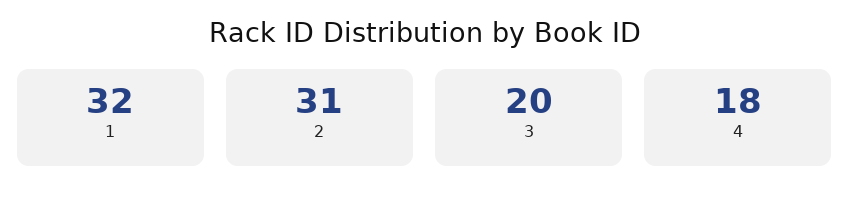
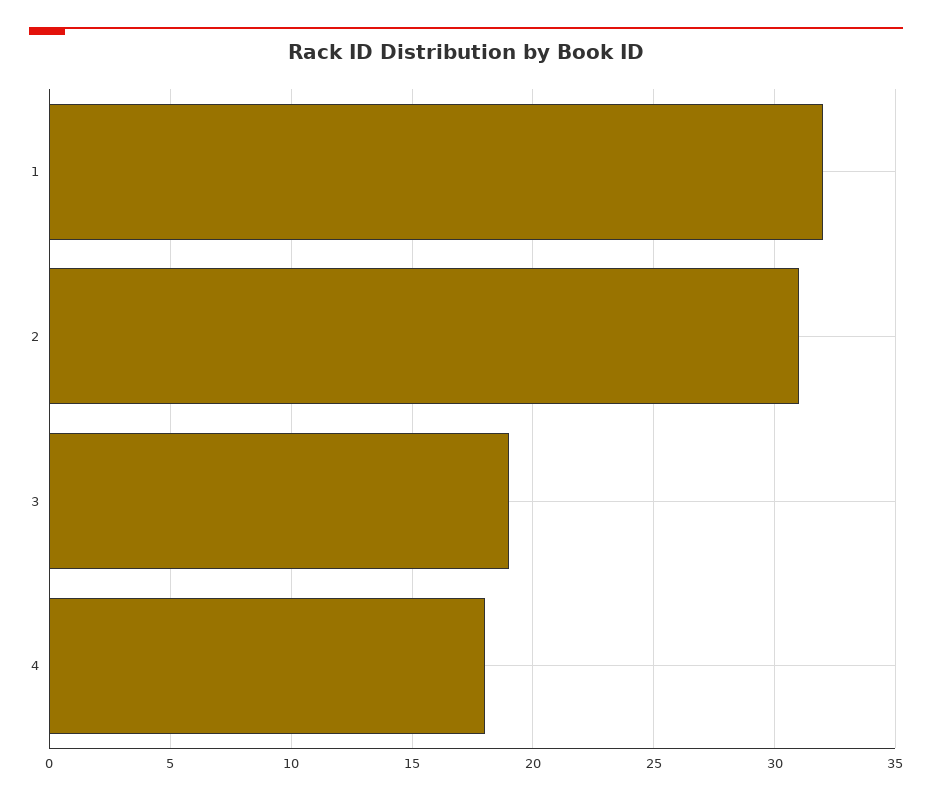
  {
    "1": 32,
    "2": 31,
-   "3": 20,
+   "3": 19,
    "4": 18
  }

